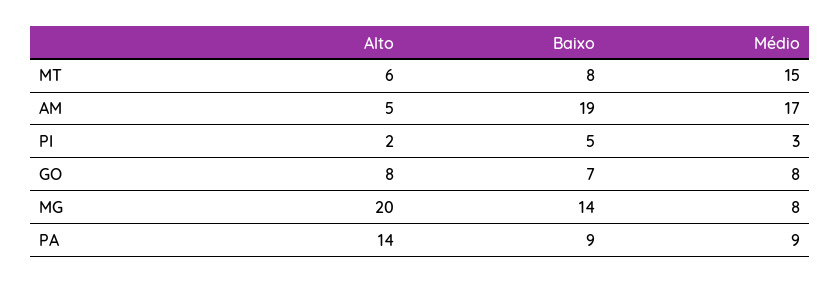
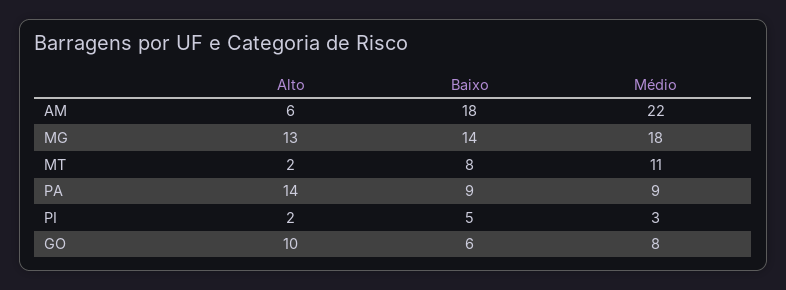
  {
    "Alto": {
-     "MT": 6,
+     "MT": 2,
-     "AM": 5,
+     "AM": 6,
      "PI": 2,
-     "GO": 8,
+     "GO": 10,
-     "MG": 20,
+     "MG": 13,
      "PA": 14
    },
    "Baixo": {
      "MT": 8,
-     "AM": 19,
+     "AM": 18,
      "PI": 5,
-     "GO": 7,
+     "GO": 6,
      "MG": 14,
      "PA": 9
    },
    "Médio": {
-     "MT": 15,
+     "MT": 11,
-     "AM": 17,
+     "AM": 22,
      "PI": 3,
      "GO": 8,
-     "MG": 8,
+     "MG": 18,
      "PA": 9
    }
  }

